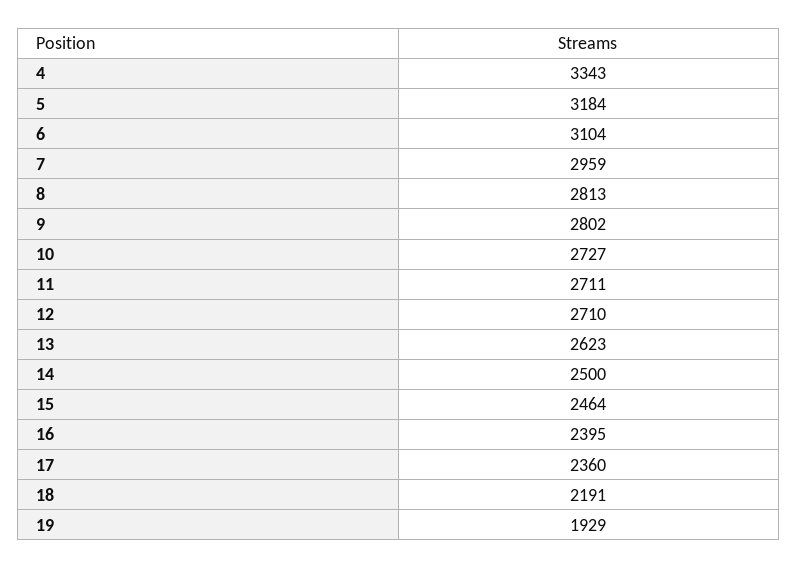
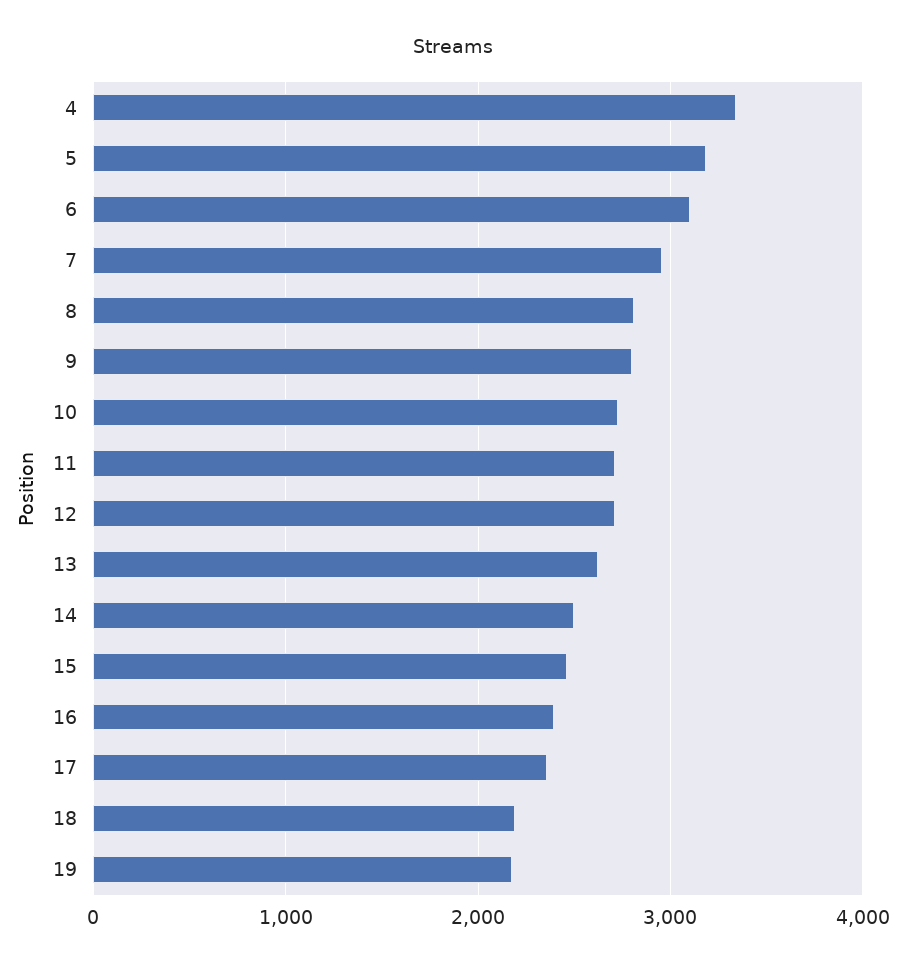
  {
    "4": 3343,
    "5": 3184,
    "6": 3104,
    "7": 2959,
    "8": 2813,
    "9": 2802,
    "10": 2727,
    "11": 2711,
    "12": 2710,
    "13": 2623,
    "14": 2500,
    "15": 2464,
    "16": 2395,
    "17": 2360,
    "18": 2191,
-   "19": 1929
+   "19": 2200
  }

